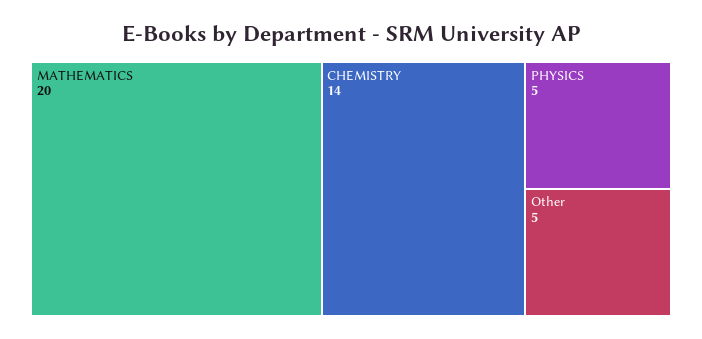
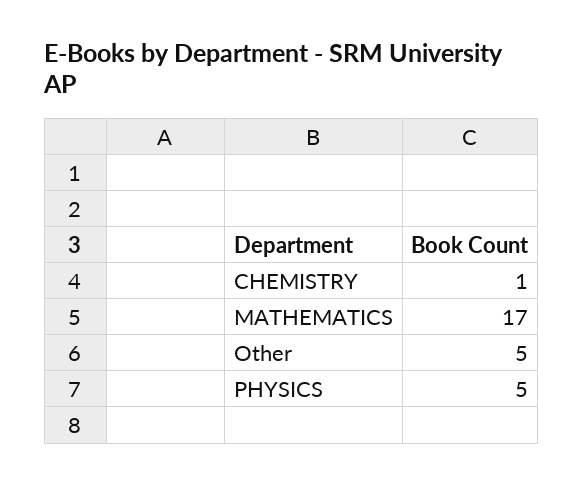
  {
-   "MATHEMATICS": 20,
+   "MATHEMATICS": 17,
-   "CHEMISTRY": 14,
+   "CHEMISTRY": 1,
    "PHYSICS": 5,
    "Other": 5
  }

